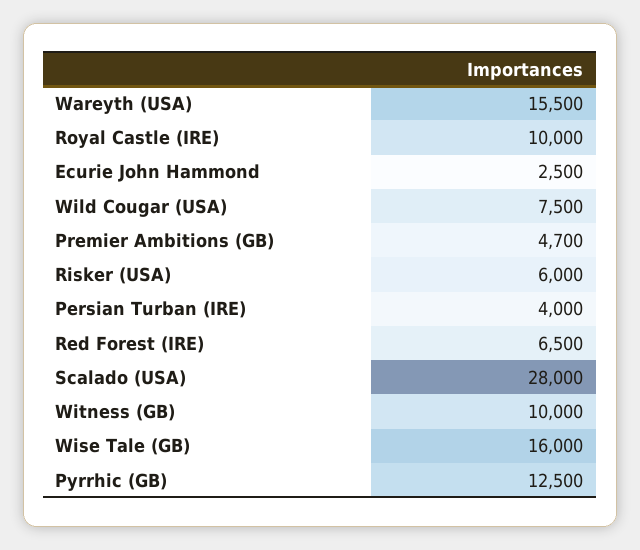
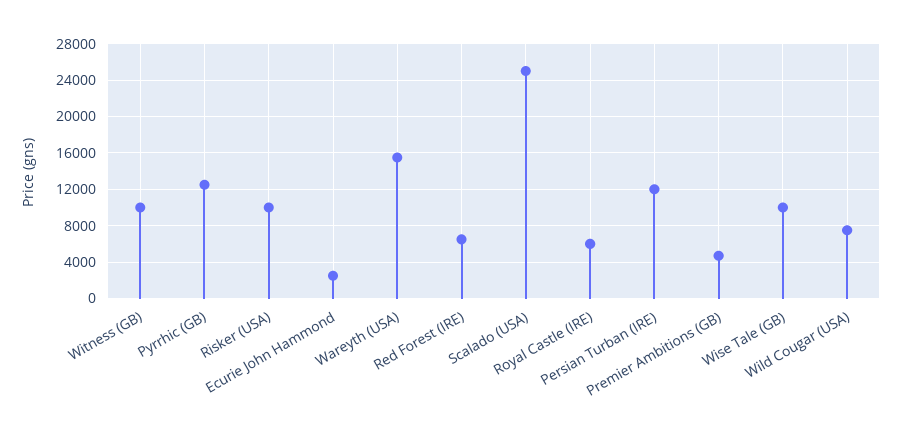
  {
    "Wareyth (USA)": 15500,
-   "Royal Castle (IRE)": 10000,
+   "Royal Castle (IRE)": 6000,
    "Ecurie John Hammond": 2500,
    "Wild Cougar (USA)": 7500,
    "Premier Ambitions (GB)": 4700,
-   "Risker (USA)": 6000,
+   "Risker (USA)": 10000,
-   "Persian Turban (IRE)": 4000,
+   "Persian Turban (IRE)": 12000,
    "Red Forest (IRE)": 6500,
-   "Scalado (USA)": 28000,
+   "Scalado (USA)": 25000,
    "Witness (GB)": 10000,
-   "Wise Tale (GB)": 16000,
+   "Wise Tale (GB)": 10000,
    "Pyrrhic (GB)": 12500
  }

